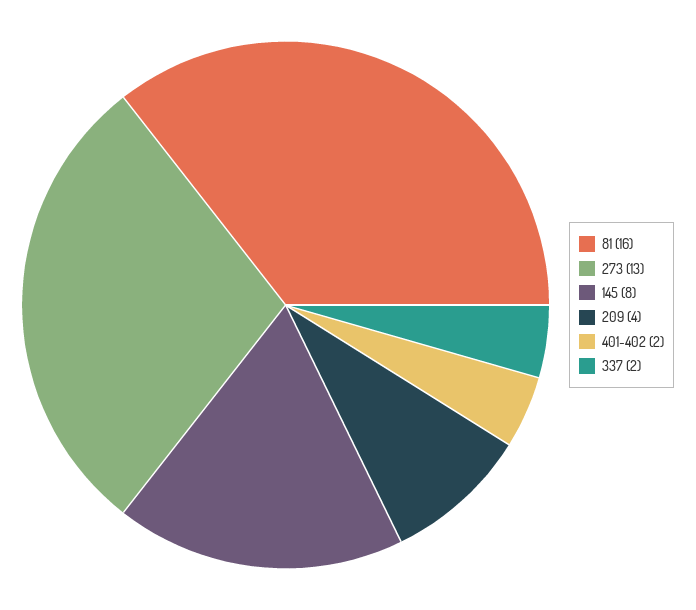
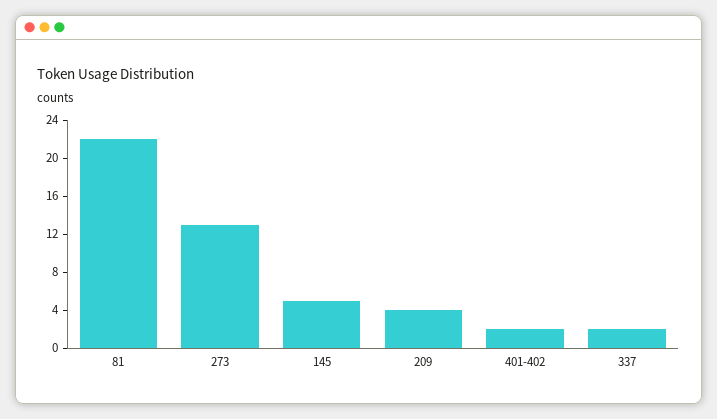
  {
-   "81": 16,
+   "81": 22,
    "273": 13,
-   "145": 8,
+   "145": 5,
    "209": 4,
    "401-402": 2,
    "337": 2
  }

